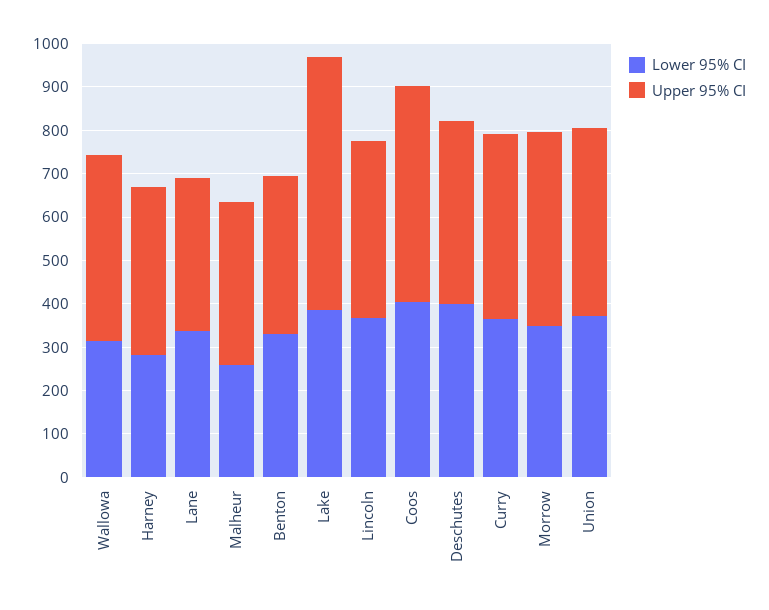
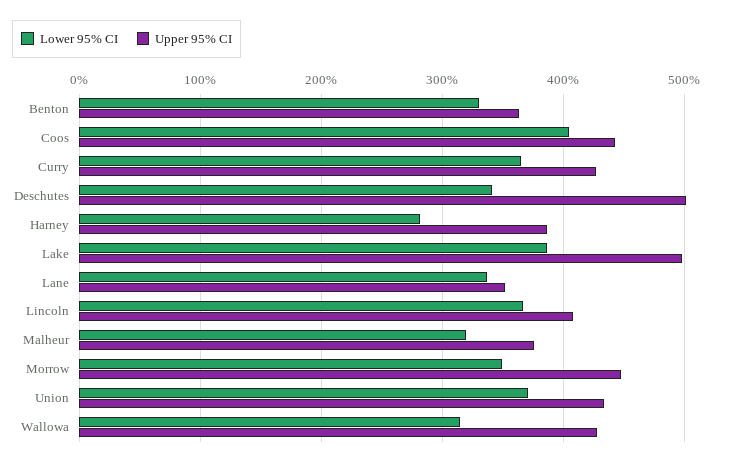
  {
    "Lower 95% CI": {
      "Wallowa": 320,
      "Harney": 280,
      "Lane": 340,
-     "Malheur": 260,
+     "Malheur": 320,
      "Benton": 330,
      "Lake": 390,
      "Lincoln": 370,
      "Coos": 400,
-     "Deschutes": 400,
+     "Deschutes": 340,
      "Curry": 370,
      "Morrow": 350,
      "Union": 370
    },
    "Upper 95% CI": {
      "Wallowa": 430,
      "Harney": 390,
      "Lane": 350,
      "Malheur": 380,
      "Benton": 360,
-     "Lake": 580,
+     "Lake": 500,
      "Lincoln": 410,
-     "Coos": 500,
+     "Coos": 440,
-     "Deschutes": 420,
+     "Deschutes": 500,
      "Curry": 430,
      "Morrow": 450,
      "Union": 430
    }
  }

